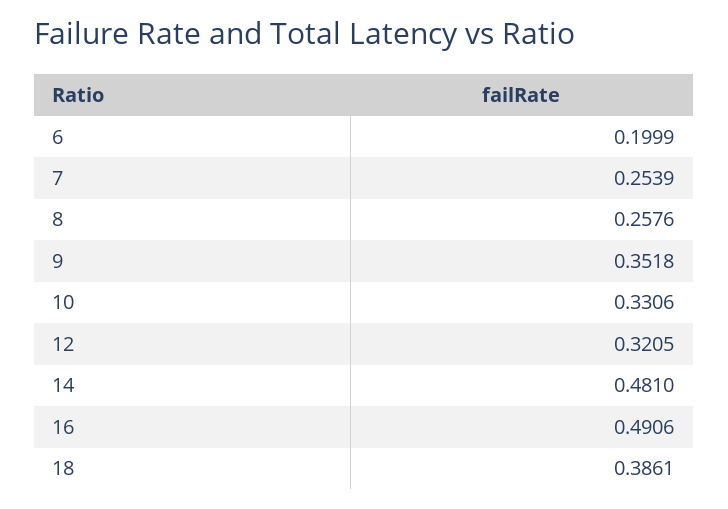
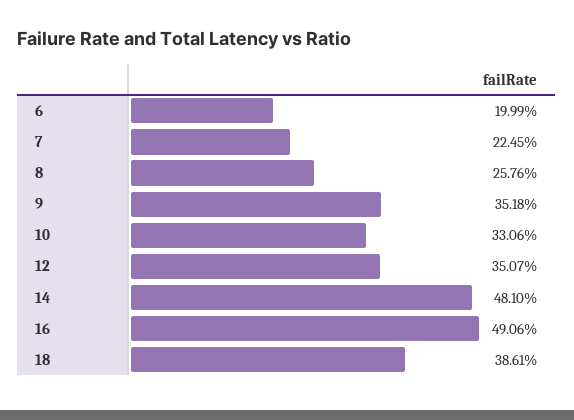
  {
    "6": 0.1999,
-   "7": 0.2539,
+   "7": 0.2245,
    "8": 0.2576,
    "9": 0.3518,
    "10": 0.3306,
-   "12": 0.3205,
+   "12": 0.3507,
    "14": 0.481,
    "16": 0.4906,
    "18": 0.3861
  }

